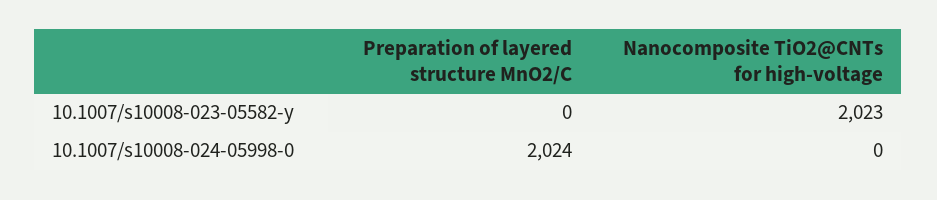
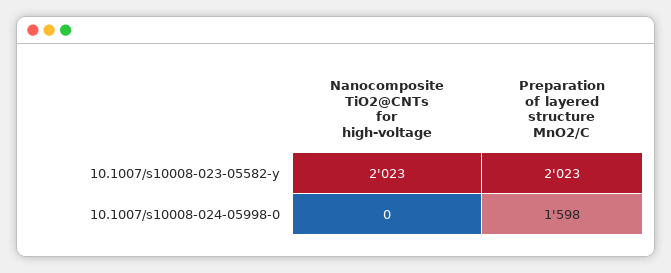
  {
    "Preparation of layered structure MnO2/C": {
-     "10.1007/s10008-023-05582-y": 0,
+     "10.1007/s10008-023-05582-y": 2023,
-     "10.1007/s10008-024-05998-0": 2024
+     "10.1007/s10008-024-05998-0": 1598
    },
    "Nanocomposite TiO2@CNTs for high-voltage": {
      "10.1007/s10008-023-05582-y": 2023,
      "10.1007/s10008-024-05998-0": 0
    }
  }

